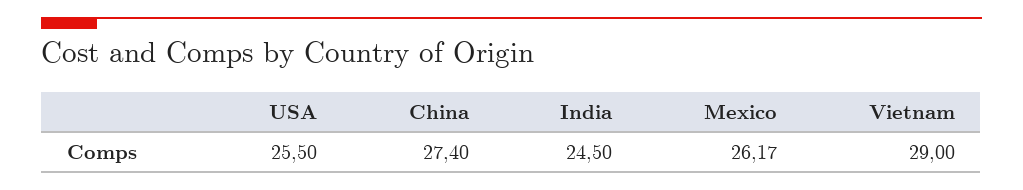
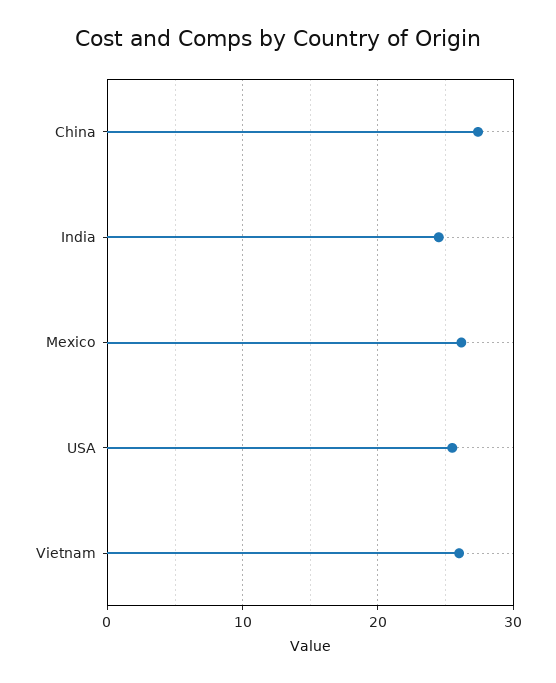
  {
    "USA": 25.5,
    "China": 27.4,
    "India": 24.5,
    "Mexico": 26.17,
-   "Vietnam": 29
+   "Vietnam": 26
  }

